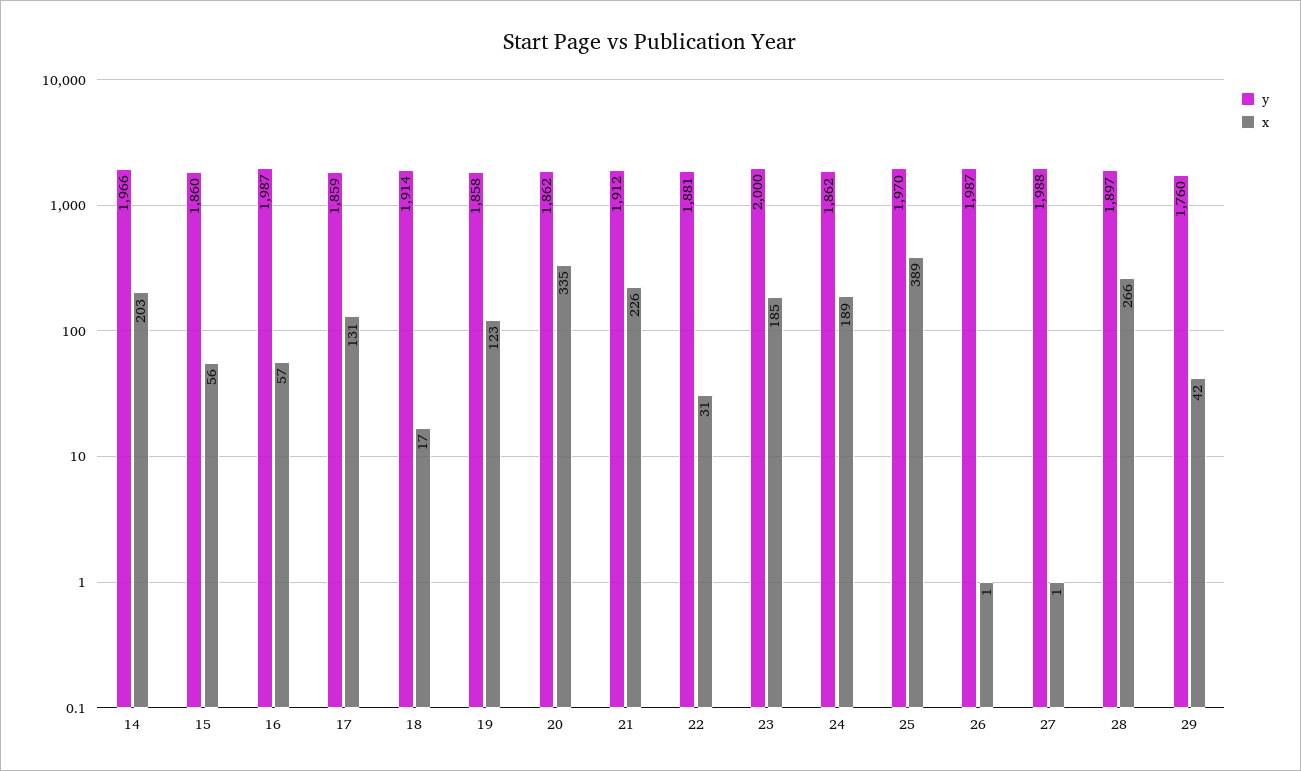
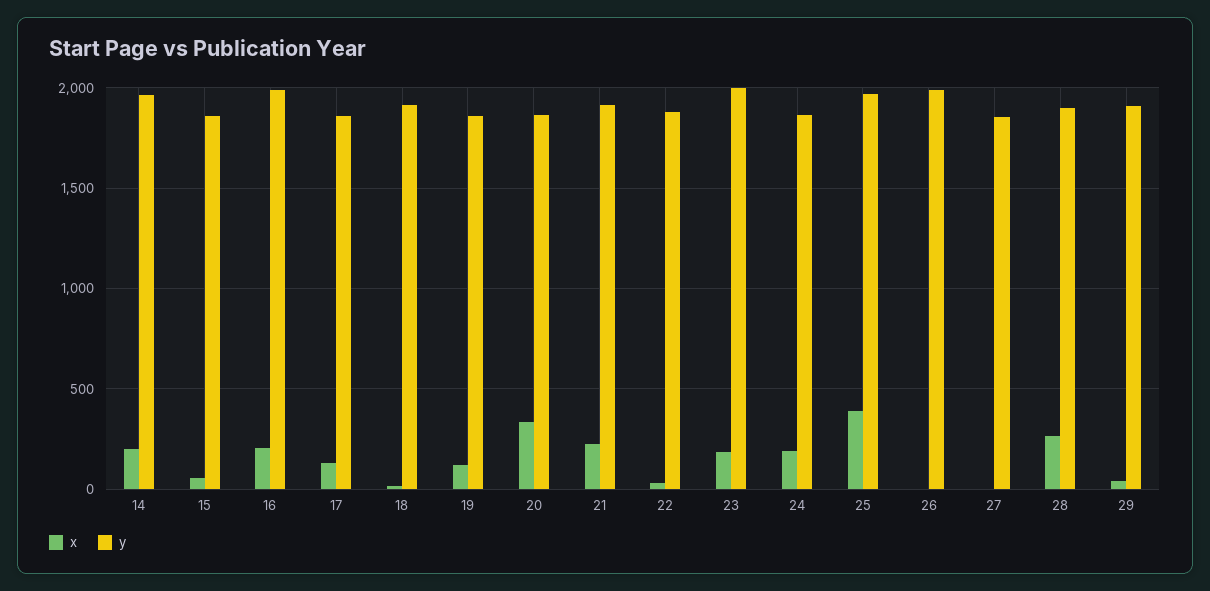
  {
    "y": {
      "14": 1966,
      "15": 1860,
      "16": 1987,
      "17": 1859,
      "18": 1914,
      "19": 1858,
      "20": 1862,
      "21": 1912,
      "22": 1881,
      "23": 2000,
      "24": 1862,
      "25": 1970,
      "26": 1987,
-     "27": 1988,
+     "27": 1850,
      "28": 1897,
-     "29": 1760
+     "29": 1900
    },
    "x": {
      "14": 203,
      "15": 56,
-     "16": 57,
+     "16": 200,
      "17": 131,
      "18": 17,
      "19": 123,
      "20": 335,
      "21": 226,
      "22": 31,
      "23": 185,
      "24": 189,
      "25": 389,
      "26": 1,
      "27": 1,
      "28": 266,
      "29": 42
    }
  }

